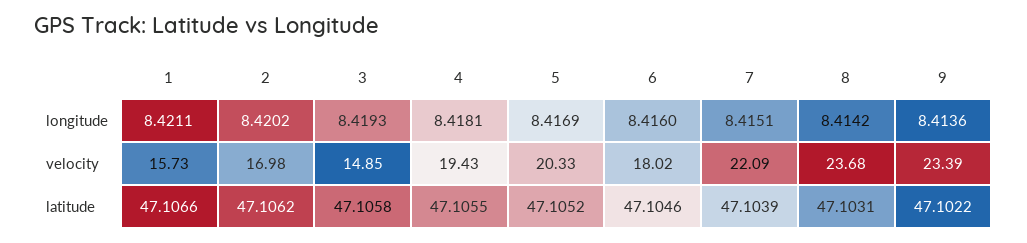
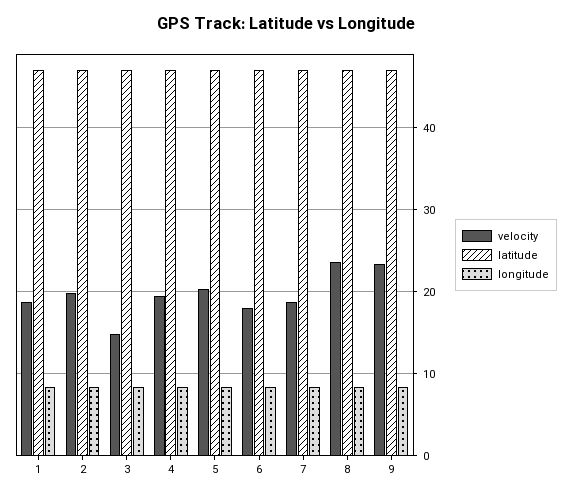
  {
    "longitude": {
      "1": 8.4211,
      "2": 8.4202,
      "3": 8.4193,
      "4": 8.4181,
      "5": 8.4169,
      "6": 8.416,
      "7": 8.4151,
      "8": 8.4142,
      "9": 8.4136
    },
    "velocity": {
-     "1": 15.73,
+     "1": 19,
-     "2": 16.98,
+     "2": 20,
      "3": 14.85,
      "4": 19.43,
      "5": 20.33,
      "6": 18.02,
-     "7": 22.09,
+     "7": 19,
      "8": 23.68,
      "9": 23.39
    },
    "latitude": {
      "1": 47.1066,
      "2": 47.1062,
      "3": 47.1058,
      "4": 47.1055,
      "5": 47.1052,
      "6": 47.1046,
      "7": 47.1039,
      "8": 47.1031,
      "9": 47.1022
    }
  }

